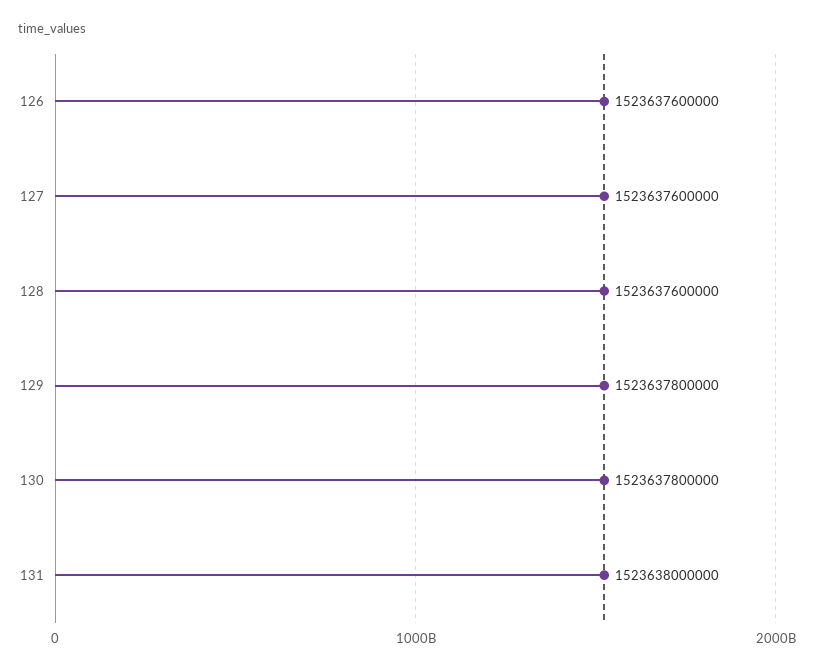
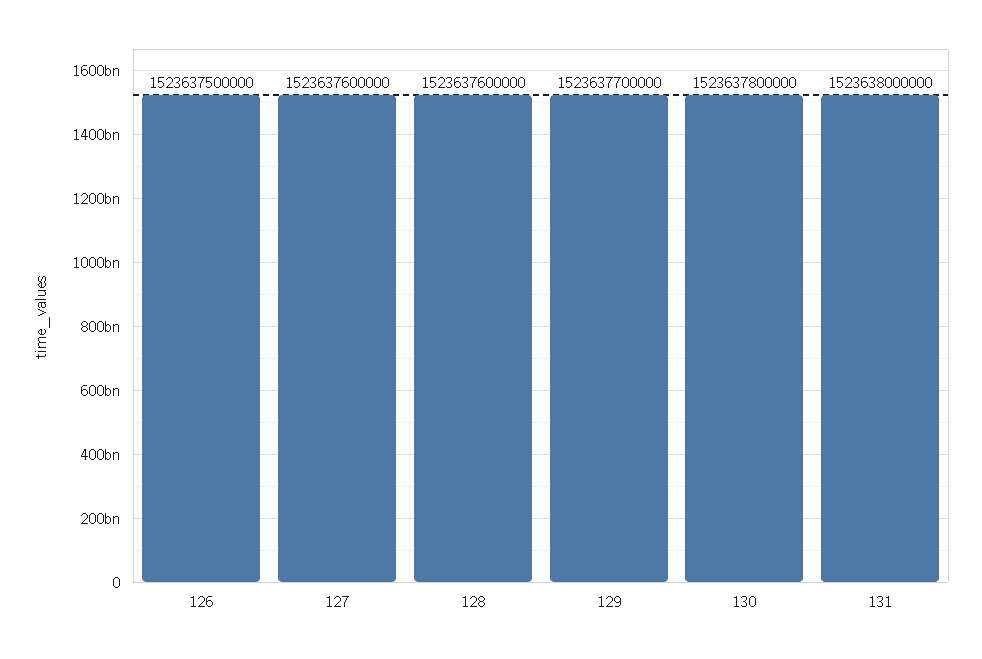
  {
-   "126": 1523637600000,
+   "126": 1523637500000,
    "127": 1523637600000,
    "128": 1523637600000,
-   "129": 1523637800000,
+   "129": 1523637700000,
    "130": 1523637800000,
    "131": 1523638000000
  }

